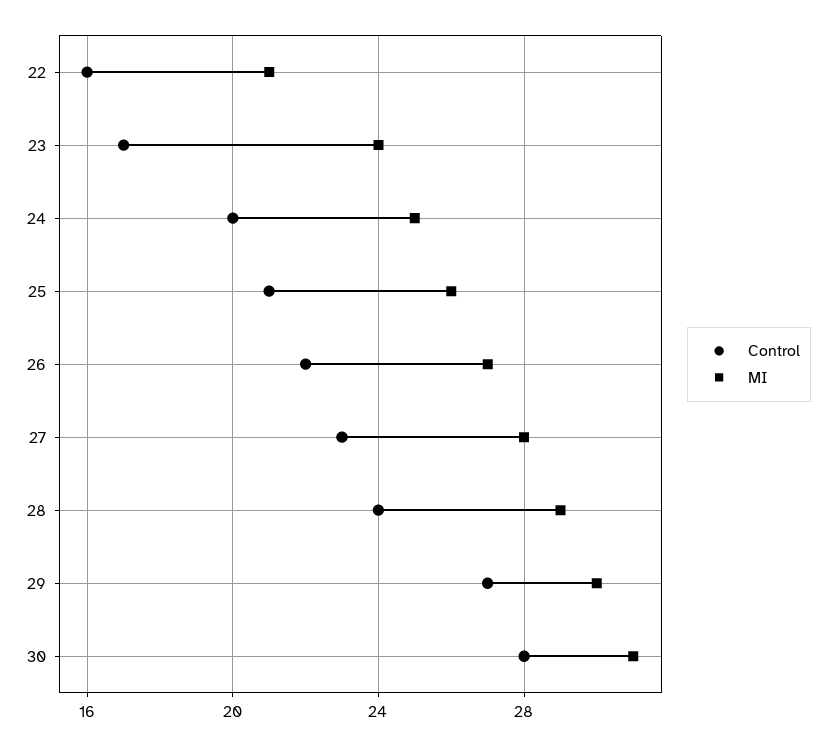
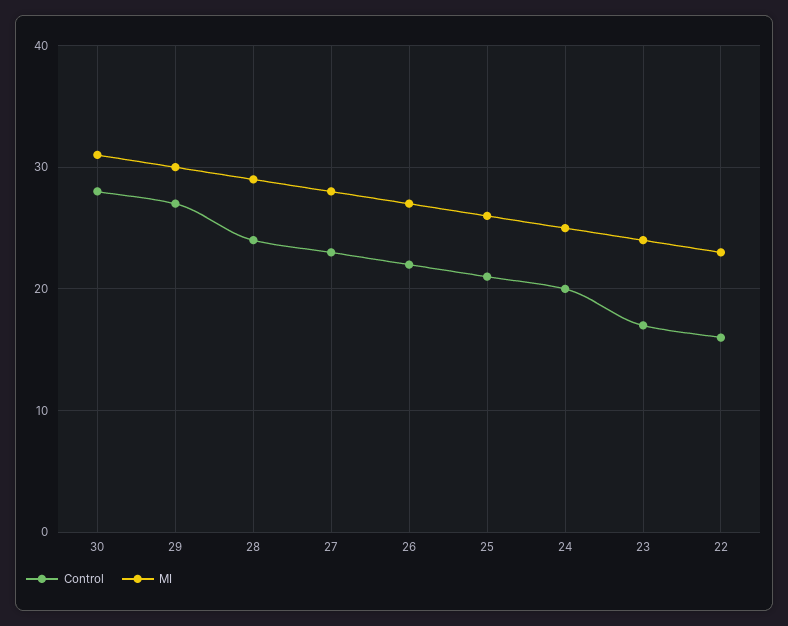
  {
    "Control": {
      "22": 16,
      "23": 17,
      "24": 20,
      "25": 21,
      "26": 22,
      "27": 23,
      "28": 24,
      "29": 27,
      "30": 28
    },
    "MI": {
-     "22": 21,
+     "22": 23,
      "23": 24,
      "24": 25,
      "25": 26,
      "26": 27,
      "27": 28,
      "28": 29,
      "29": 30,
      "30": 31
    }
  }

